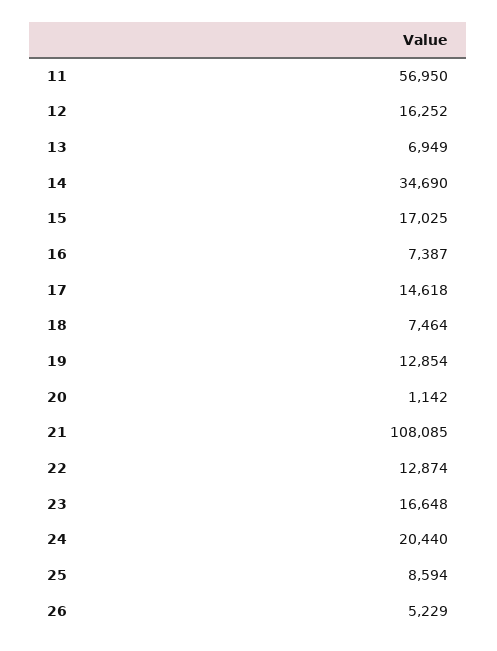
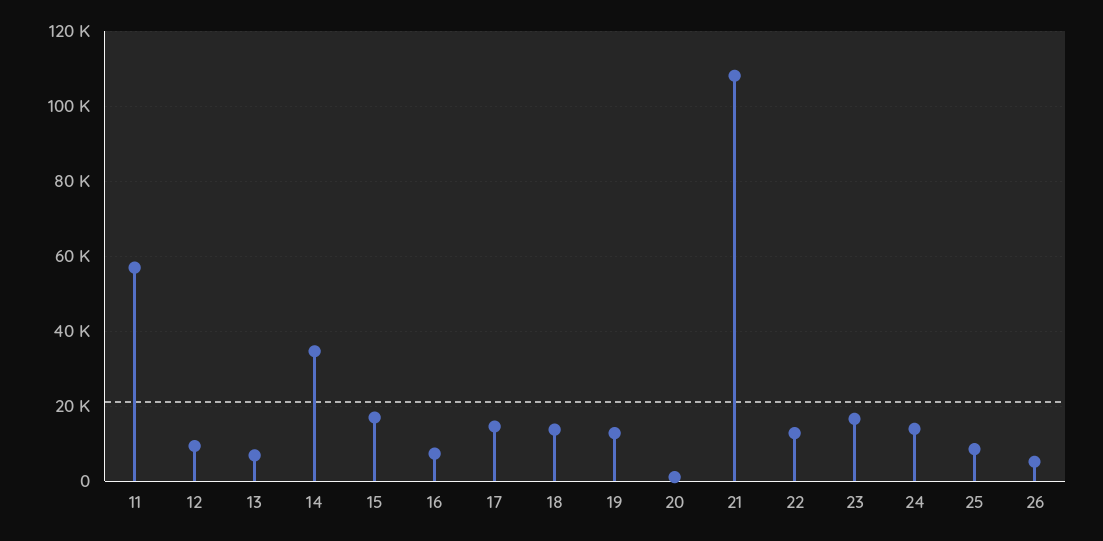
  {
    "11": 56950,
-   "12": 16252,
+   "12": 10000,
    "13": 6949,
    "14": 34690,
    "15": 17025,
    "16": 7387,
    "17": 14618,
-   "18": 7464,
+   "18": 14000,
    "19": 12854,
    "20": 1142,
    "21": 108085,
    "22": 12874,
    "23": 16648,
-   "24": 20440,
+   "24": 14000,
    "25": 8594,
    "26": 5229
  }

